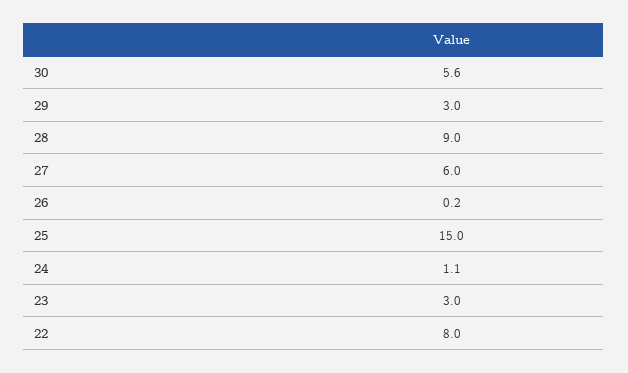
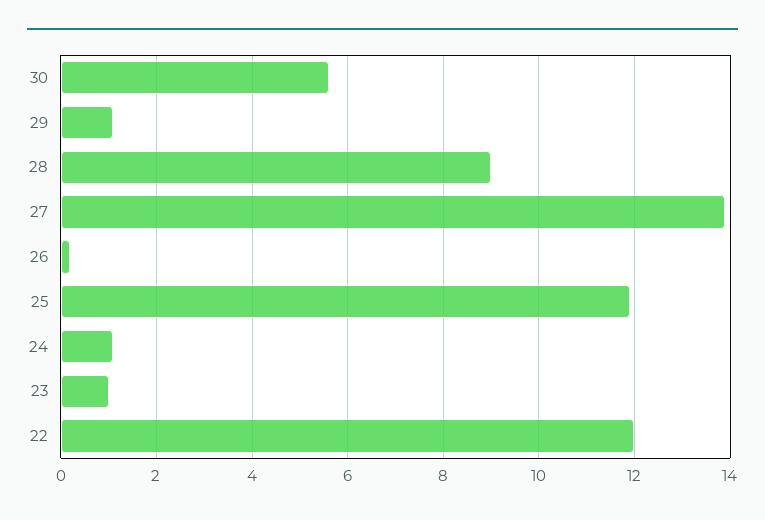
  {
    "30": 5.6,
-   "29": 3,
+   "29": 1,
    "28": 9,
-   "27": 6,
+   "27": 14,
    "26": 0.2,
-   "25": 15,
+   "25": 12,
    "24": 1.1,
-   "23": 3,
+   "23": 1,
-   "22": 8
+   "22": 12
  }

